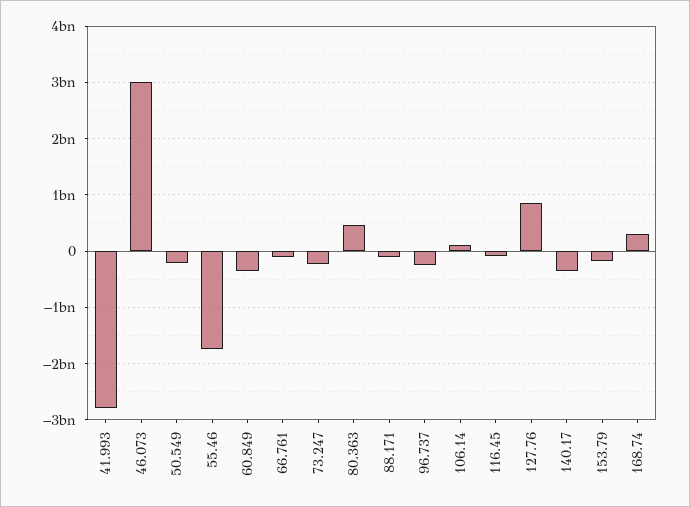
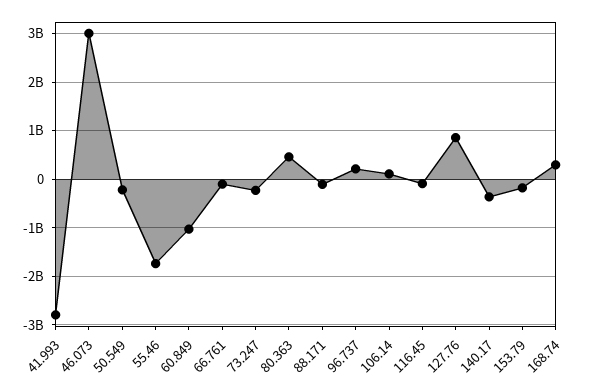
  {
    "41.993": -2800000000,
    "46.073": 3000000000,
    "50.549": -200000000,
    "55.46": -1800000000,
-   "60.849": -400000000,
+   "60.849": -1000000000,
    "66.761": 0,
    "73.247": -200000000,
    "80.363": 400000000,
    "88.171": -200000000,
-   "96.737": -200000000,
+   "96.737": 200000000,
    "106.14": 200000000,
    "116.45": 0,
    "127.76": 800000000,
    "140.17": -400000000,
    "153.79": -200000000,
    "168.74": 200000000
  }

